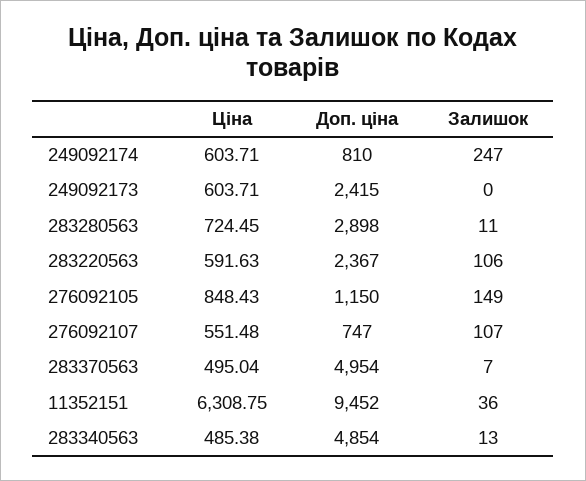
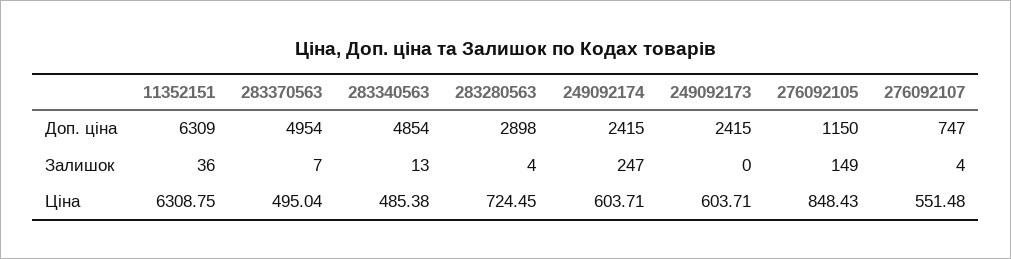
  {
    "Ціна": {
      "249092174": 603.71,
      "249092173": 603.71,
      "283280563": 724.45,
-     "283220563": 591.63,
      "276092105": 848.43,
      "276092107": 551.48,
      "283370563": 495.04,
      "11352151": 6308.75,
      "283340563": 485.38
    },
    "Доп. ціна": {
-     "249092174": 810,
+     "249092174": 2415,
      "249092173": 2415,
      "283280563": 2898,
-     "283220563": 2367,
      "276092105": 1150,
      "276092107": 747,
      "283370563": 4954,
-     "11352151": 9452,
+     "11352151": 6309,
      "283340563": 4854
    },
    "Залишок": {
      "249092174": 247,
      "249092173": 0,
-     "283280563": 11,
+     "283280563": 4,
-     "283220563": 106,
      "276092105": 149,
-     "276092107": 107,
+     "276092107": 4,
      "283370563": 7,
      "11352151": 36,
      "283340563": 13
    }
  }

